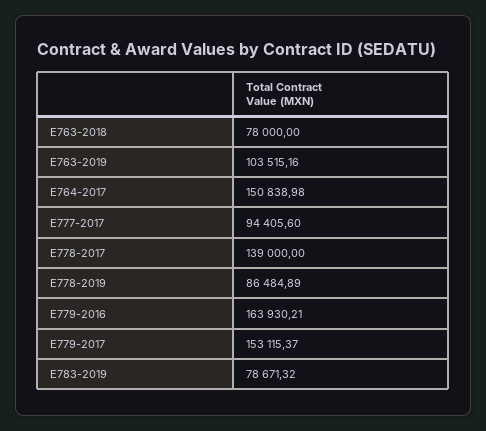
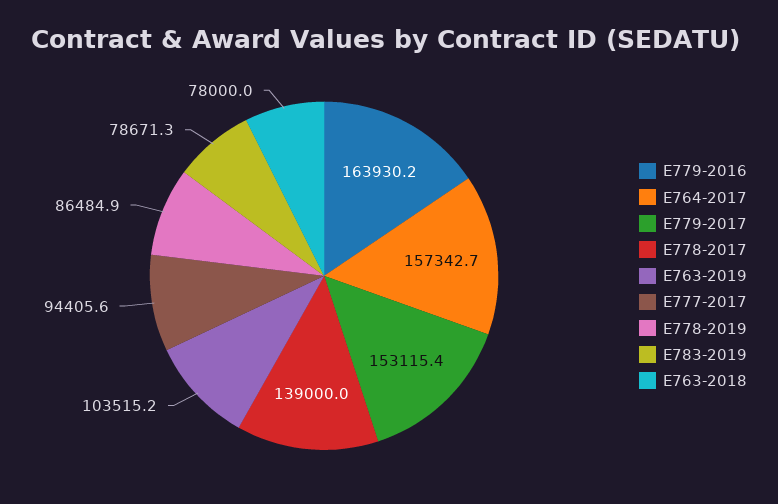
  {
    "E763-2018": 78000,
    "E763-2019": 103515.16,
-   "E764-2017": 150838.98,
+   "E764-2017": 157342.7,
    "E777-2017": 94405.6,
    "E778-2017": 139000,
    "E778-2019": 86484.89,
    "E779-2016": 163930.21,
    "E779-2017": 153115.37,
    "E783-2019": 78671.32
  }

